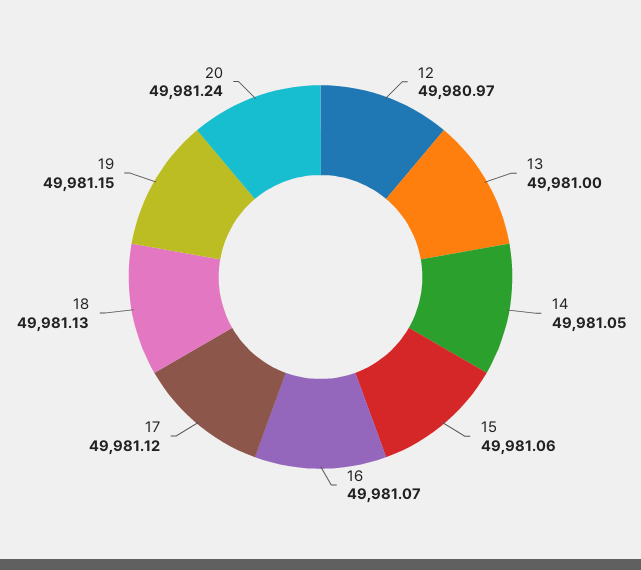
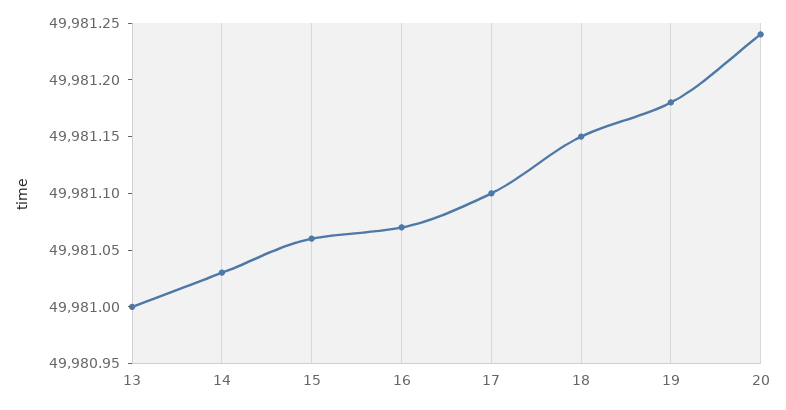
  {
-   "12": 49980.97,
    "13": 49981,
-   "14": 49981.05,
+   "14": 49981.03,
    "15": 49981.06,
    "16": 49981.07,
-   "17": 49981.12,
+   "17": 49981.1,
-   "18": 49981.13,
+   "18": 49981.15,
-   "19": 49981.15,
+   "19": 49981.18,
    "20": 49981.24
  }

